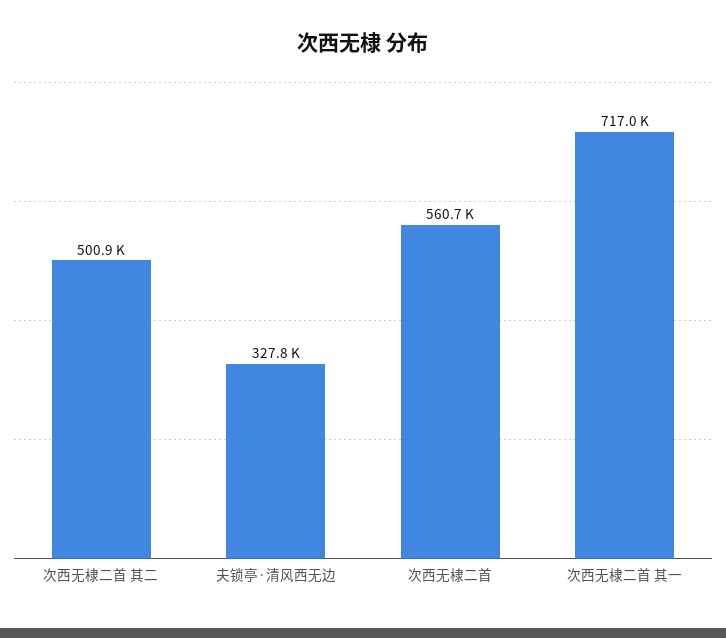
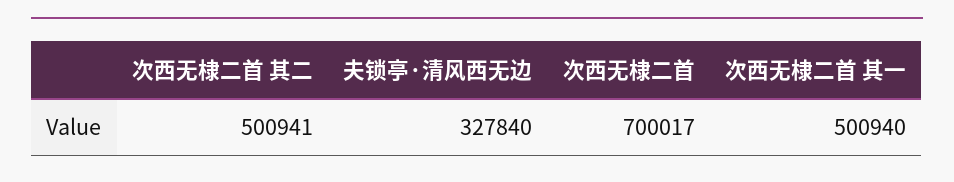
  {
    "次西无棣二首 其二": 500941,
    "夫锁亭·清风西无边": 327840,
-   "次西无棣二首": 560700,
+   "次西无棣二首": 700017,
-   "次西无棣二首 其一": 717000
+   "次西无棣二首 其一": 500940
  }

